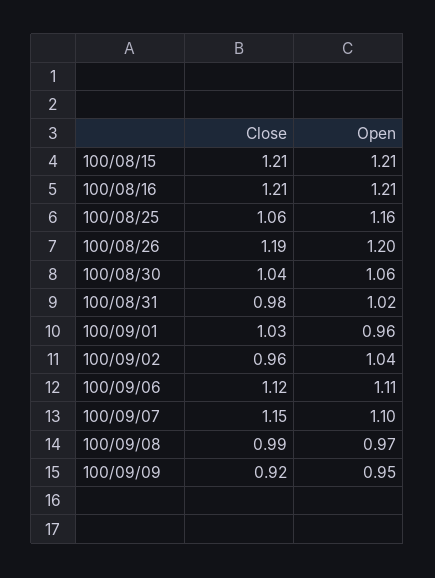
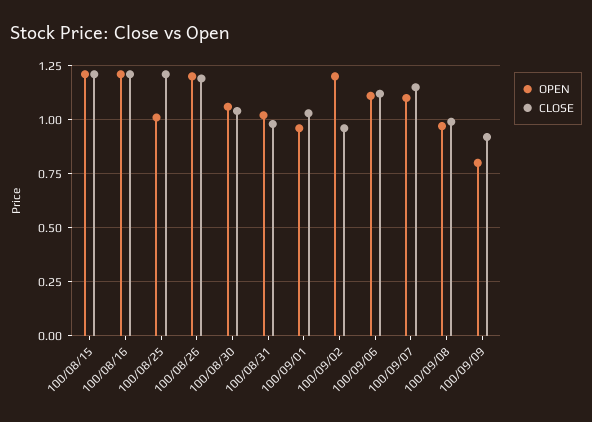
  {
    "Close": {
      "100/08/15": 1.21,
      "100/08/16": 1.21,
-     "100/08/25": 1.06,
+     "100/08/25": 1.2,
      "100/08/26": 1.19,
      "100/08/30": 1.04,
      "100/08/31": 0.98,
      "100/09/01": 1.03,
      "100/09/02": 0.96,
      "100/09/06": 1.12,
      "100/09/07": 1.15,
      "100/09/08": 0.99,
      "100/09/09": 0.92
    },
    "Open": {
      "100/08/15": 1.21,
      "100/08/16": 1.21,
-     "100/08/25": 1.16,
+     "100/08/25": 1,
      "100/08/26": 1.2,
      "100/08/30": 1.06,
      "100/08/31": 1.02,
      "100/09/01": 0.96,
-     "100/09/02": 1.04,
+     "100/09/02": 1.2,
      "100/09/06": 1.11,
      "100/09/07": 1.1,
      "100/09/08": 0.97,
-     "100/09/09": 0.95
+     "100/09/09": 0.8
    }
  }

